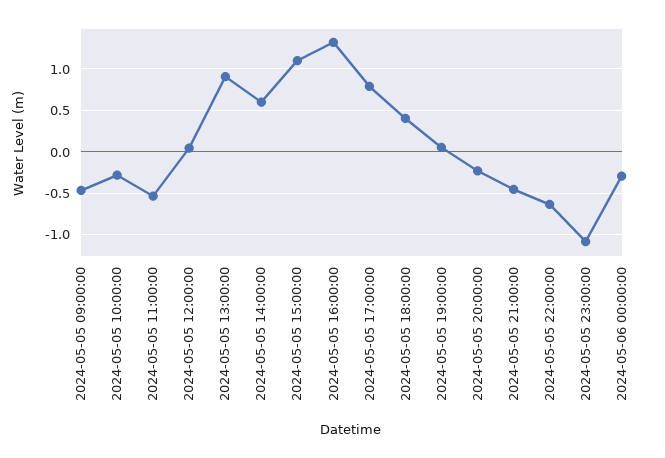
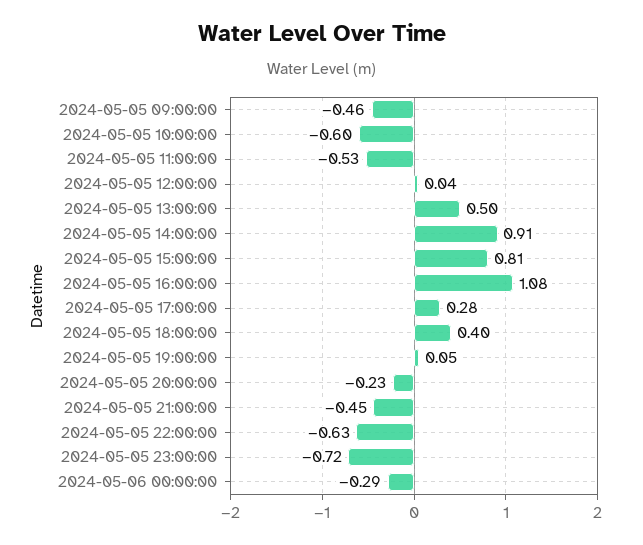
  {
    "2024-05-05 09:00:00": -0.46,
-   "2024-05-05 10:00:00": -0.3,
+   "2024-05-05 10:00:00": -0.6,
    "2024-05-05 11:00:00": -0.53,
    "2024-05-05 12:00:00": 0.04,
-   "2024-05-05 13:00:00": 0.9,
+   "2024-05-05 13:00:00": 0.5,
-   "2024-05-05 14:00:00": 0.6,
+   "2024-05-05 14:00:00": 0.91,
-   "2024-05-05 15:00:00": 1.1,
+   "2024-05-05 15:00:00": 0.81,
-   "2024-05-05 16:00:00": 1.3,
+   "2024-05-05 16:00:00": 1.08,
-   "2024-05-05 17:00:00": 0.8,
+   "2024-05-05 17:00:00": 0.28,
    "2024-05-05 18:00:00": 0.4,
    "2024-05-05 19:00:00": 0.05,
    "2024-05-05 20:00:00": -0.23,
    "2024-05-05 21:00:00": -0.45,
    "2024-05-05 22:00:00": -0.63,
-   "2024-05-05 23:00:00": -1.1,
+   "2024-05-05 23:00:00": -0.72,
    "2024-05-06 00:00:00": -0.29
  }

